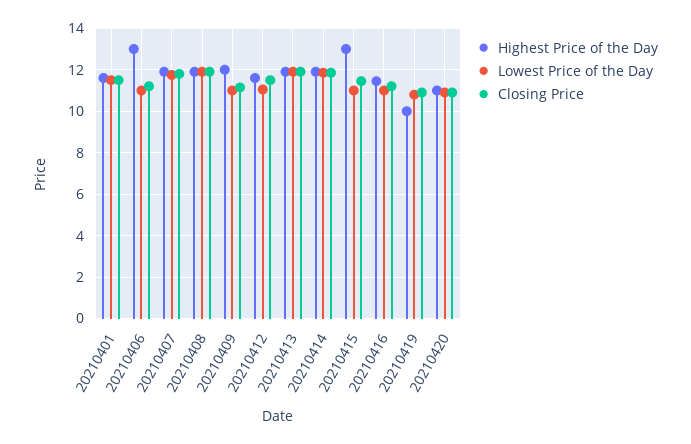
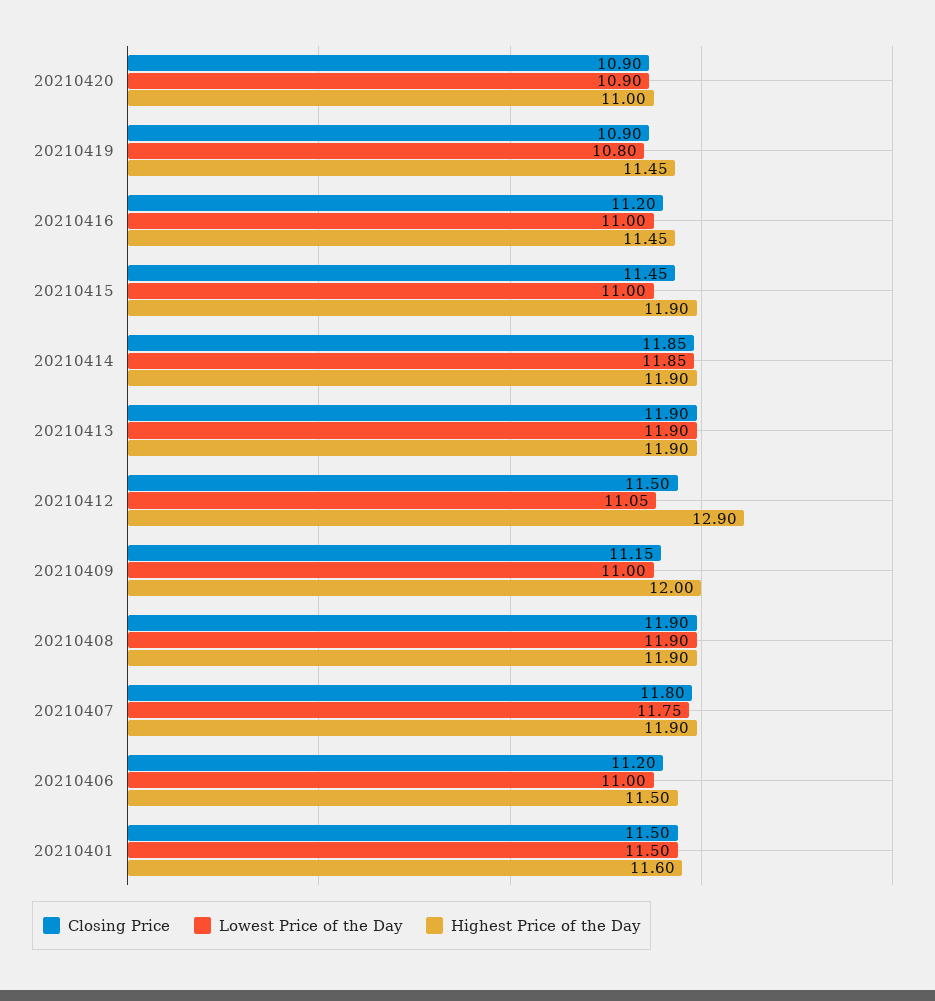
  {
    "Highest Price of the Day": {
      "20210401": 11.6,
-     "20210406": 13,
+     "20210406": 11.5,
      "20210407": 11.9,
      "20210408": 11.9,
      "20210409": 12,
-     "20210412": 11.5,
+     "20210412": 12.9,
      "20210413": 11.9,
      "20210414": 11.9,
-     "20210415": 13,
+     "20210415": 11.9,
      "20210416": 11.45,
-     "20210419": 10,
+     "20210419": 11.45,
      "20210420": 11
    },
    "Lowest Price of the Day": {
      "20210401": 11.5,
      "20210406": 11,
      "20210407": 11.75,
      "20210408": 11.9,
      "20210409": 11,
      "20210412": 11.05,
      "20210413": 11.9,
      "20210414": 11.85,
      "20210415": 11,
      "20210416": 11,
      "20210419": 10.8,
      "20210420": 10.9
    },
    "Closing Price": {
      "20210401": 11.5,
      "20210406": 11.2,
      "20210407": 11.8,
      "20210408": 11.9,
      "20210409": 11.15,
      "20210412": 11.5,
      "20210413": 11.9,
      "20210414": 11.85,
      "20210415": 11.45,
      "20210416": 11.2,
      "20210419": 10.9,
      "20210420": 10.9
    }
  }

